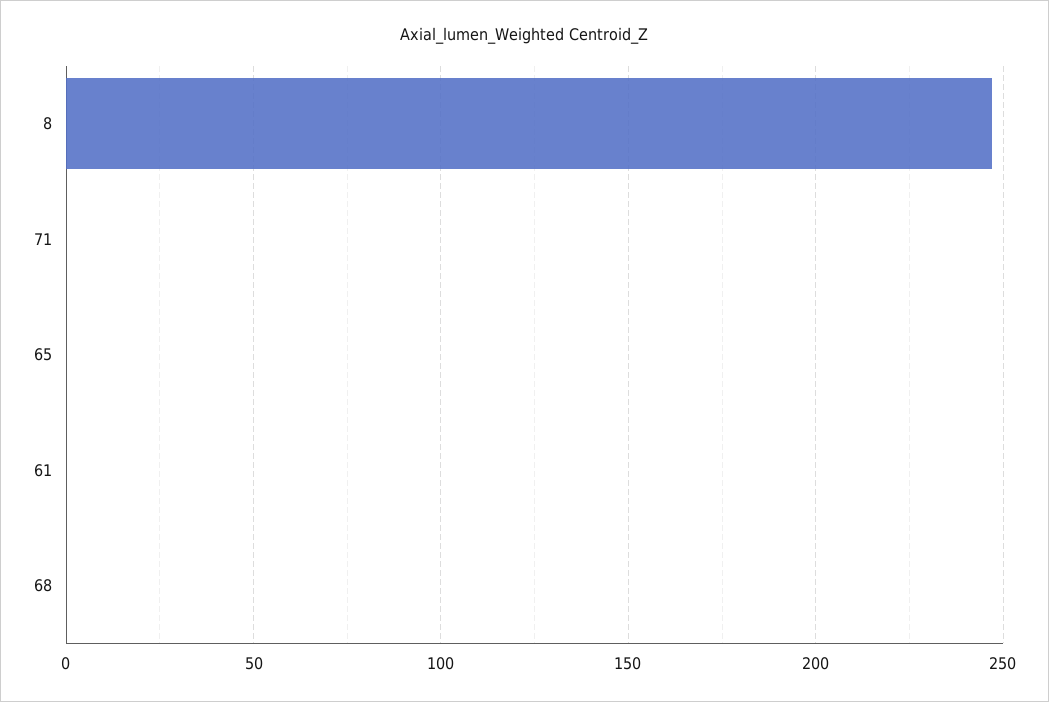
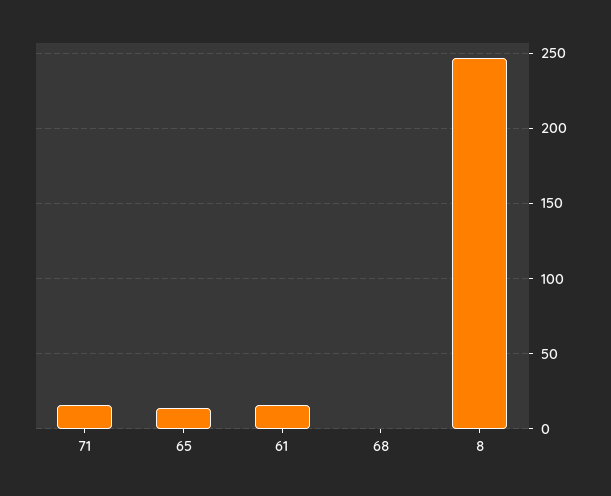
  {
    "8": 245,
-   "71": 0,
+   "71": 15,
-   "65": 0,
+   "65": 15,
-   "61": 0,
+   "61": 15,
    "68": 0
  }

